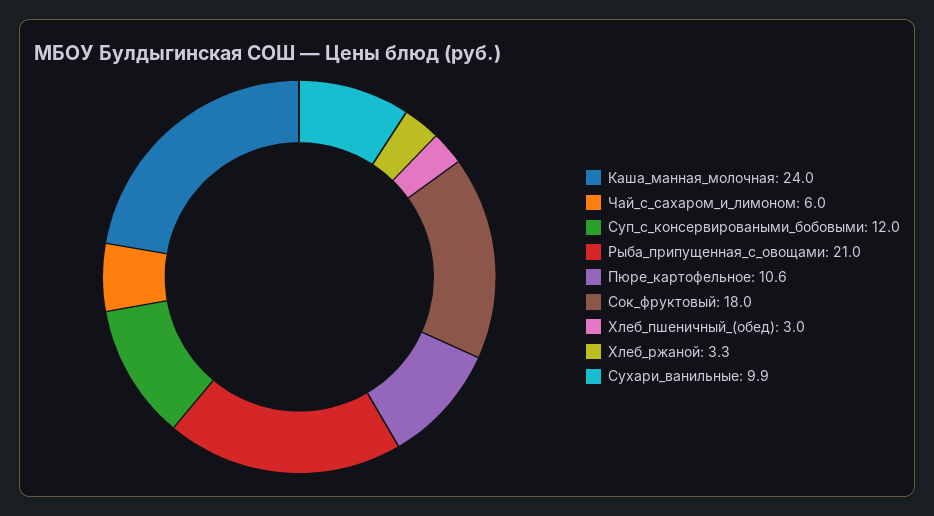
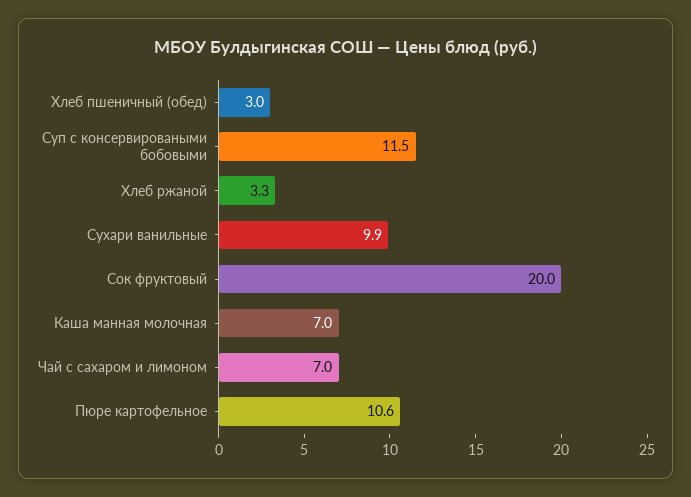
  {
-   "Каша_манная_молочная": 24,
+   "Каша_манная_молочная": 7,
-   "Чай_с_сахаром_и_лимоном": 6,
+   "Чай_с_сахаром_и_лимоном": 7,
-   "Суп_с_консервироваными_бобовыми": 12,
+   "Суп_с_консервироваными_бобовыми": 11.5,
-   "Рыба_припущенная_с_овощами": 21,
    "Пюре_картофельное": 10.6,
-   "Сок_фруктовый": 18,
+   "Сок_фруктовый": 20,
    "Хлеб_пшеничный_(обед)": 3,
    "Хлеб_ржаной": 3.3,
    "Сухари_ванильные": 9.9
  }

